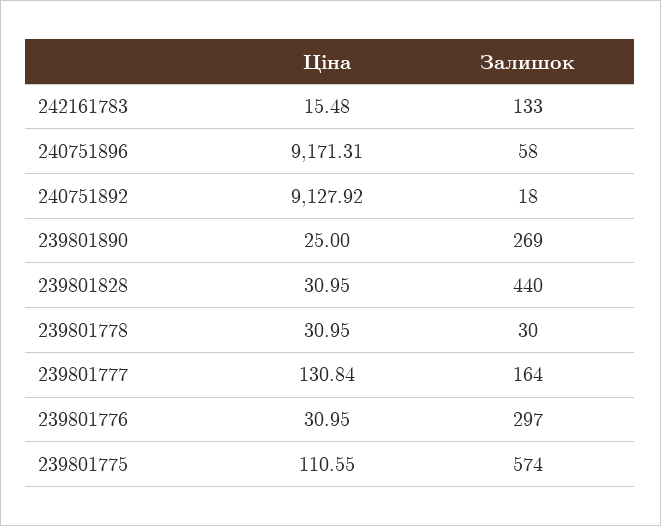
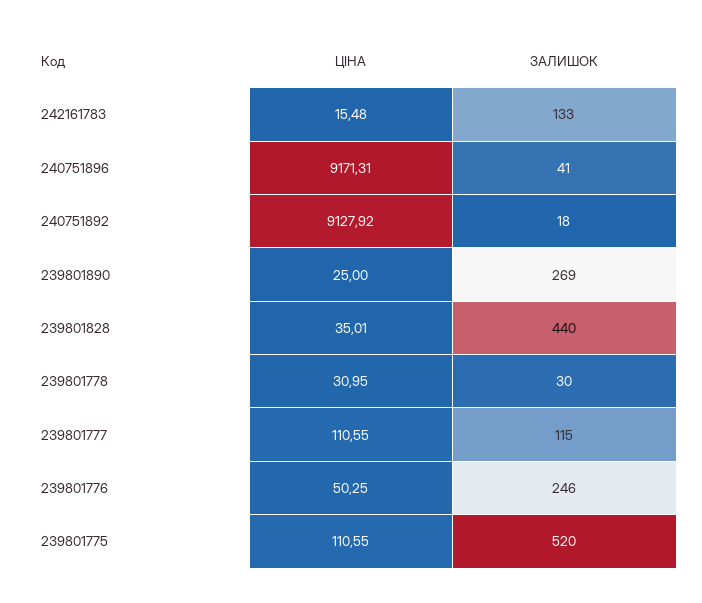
  {
    "Ціна": {
      "242161783": 15.48,
      "240751896": 9171.31,
      "240751892": 9127.92,
      "239801890": 25,
-     "239801828": 30.95,
+     "239801828": 35.01,
      "239801778": 30.95,
-     "239801777": 130.84,
+     "239801777": 110.55,
-     "239801776": 30.95,
+     "239801776": 50.25,
      "239801775": 110.55
    },
    "Залишок": {
      "242161783": 133,
-     "240751896": 58,
+     "240751896": 41,
      "240751892": 18,
      "239801890": 269,
      "239801828": 440,
      "239801778": 30,
-     "239801777": 164,
+     "239801777": 115,
-     "239801776": 297,
+     "239801776": 246,
-     "239801775": 574
+     "239801775": 520
    }
  }

